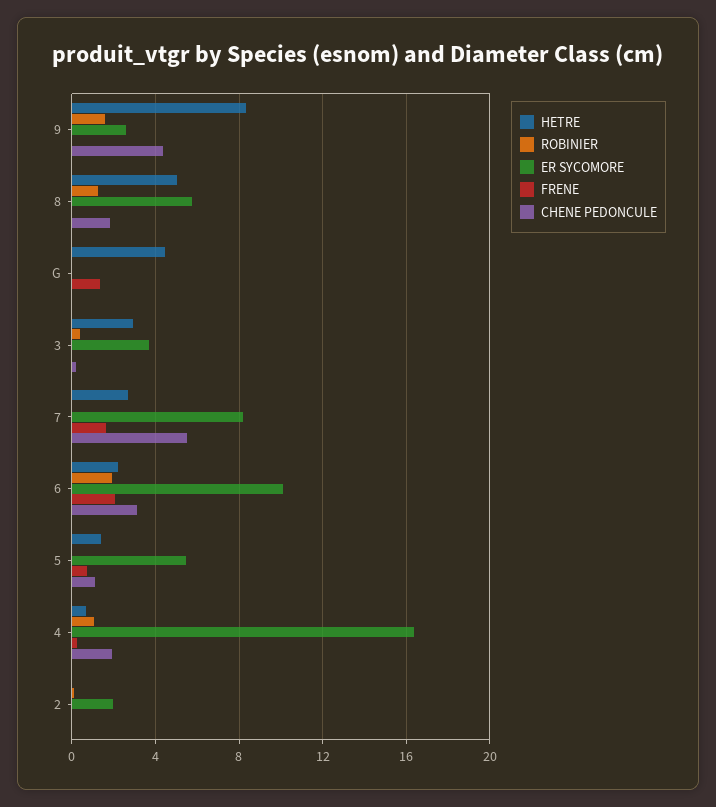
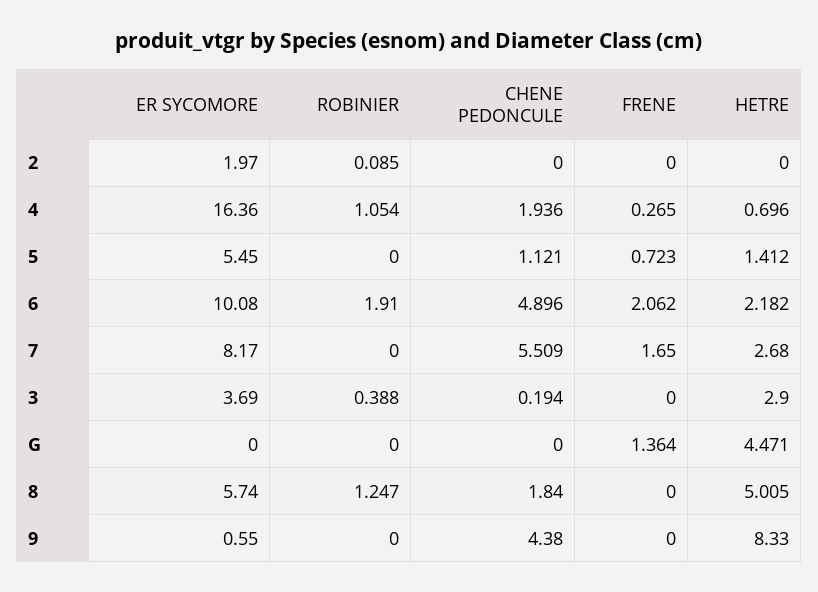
  {
    "HETRE": {
      "9": 8.33,
      "8": 5.005,
      "G": 4.471,
      "3": 2.9,
      "7": 2.68,
      "6": 2.182,
      "5": 1.412,
      "4": 0.696,
      "2": 0
    },
    "ROBINIER": {
-     "9": 1.5,
+     "9": 0,
      "8": 1.247,
      "G": 0,
      "3": 0.388,
      "7": 0,
      "6": 1.91,
      "5": 0,
      "4": 1.054,
      "2": 0.085
    },
    "ER SYCOMORE": {
-     "9": 2.5,
+     "9": 0.55,
      "8": 5.74,
      "G": 0,
      "3": 3.69,
      "7": 8.17,
      "6": 10.08,
      "5": 5.45,
      "4": 16.36,
      "2": 1.97
    },
    "FRENE": {
      "9": 0,
      "8": 0,
      "G": 1.364,
      "3": 0,
      "7": 1.65,
      "6": 2.062,
      "5": 0.723,
      "4": 0.265,
      "2": 0
    },
    "CHENE PEDONCULE": {
      "9": 4.38,
      "8": 1.84,
      "G": 0,
      "3": 0.194,
      "7": 5.509,
-     "6": 3,
+     "6": 4.896,
      "5": 1.121,
      "4": 1.936,
      "2": 0
    }
  }

